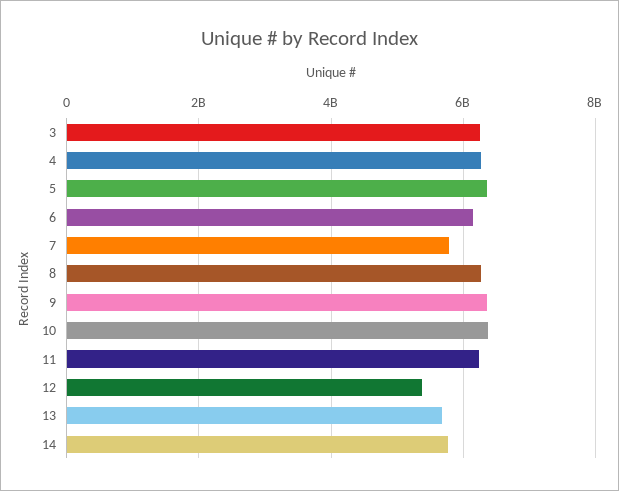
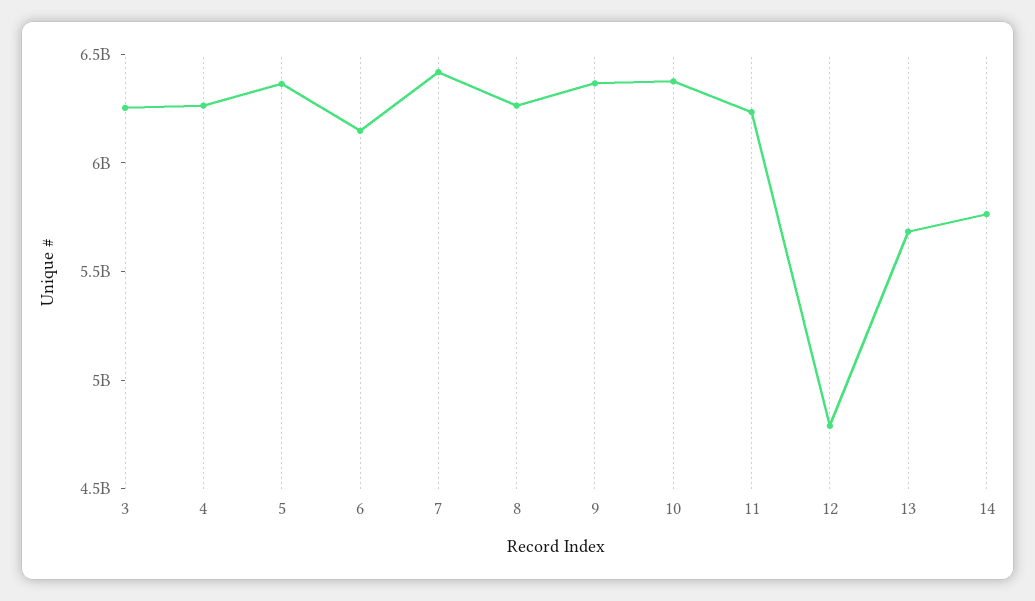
  {
    "3": 6300000000,
    "4": 6300000000,
    "5": 6400000000,
    "6": 6100000000,
-   "7": 5800000000,
+   "7": 6400000000,
    "8": 6300000000,
    "9": 6400000000,
    "10": 6400000000,
    "11": 6200000000,
-   "12": 5400000000,
+   "12": 4800000000,
    "13": 5700000000,
    "14": 5800000000
  }

